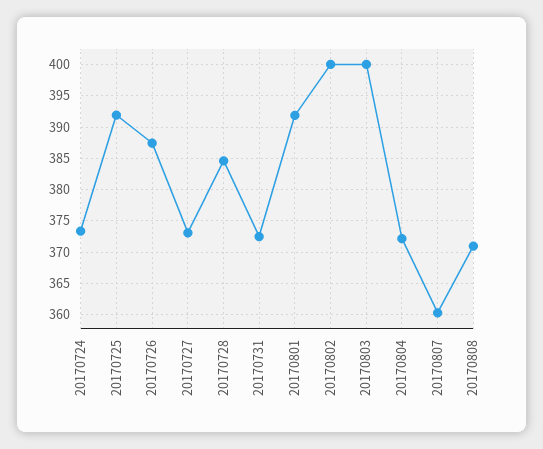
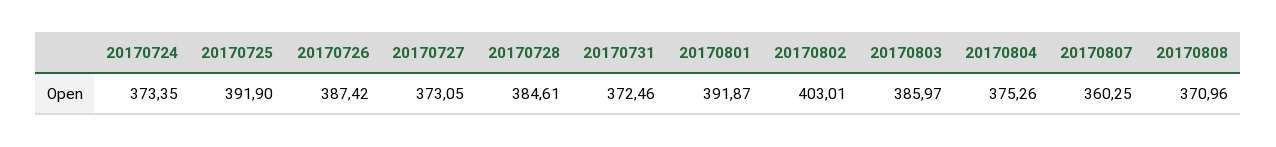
  {
    "20170724": 373.35,
    "20170725": 391.9,
    "20170726": 387.42,
    "20170727": 373.05,
    "20170728": 384.61,
    "20170731": 372.46,
    "20170801": 391.87,
-   "20170802": 400,
+   "20170802": 403.01,
-   "20170803": 400,
+   "20170803": 385.97,
-   "20170804": 372,
+   "20170804": 375.26,
    "20170807": 360.25,
    "20170808": 370.96
  }

